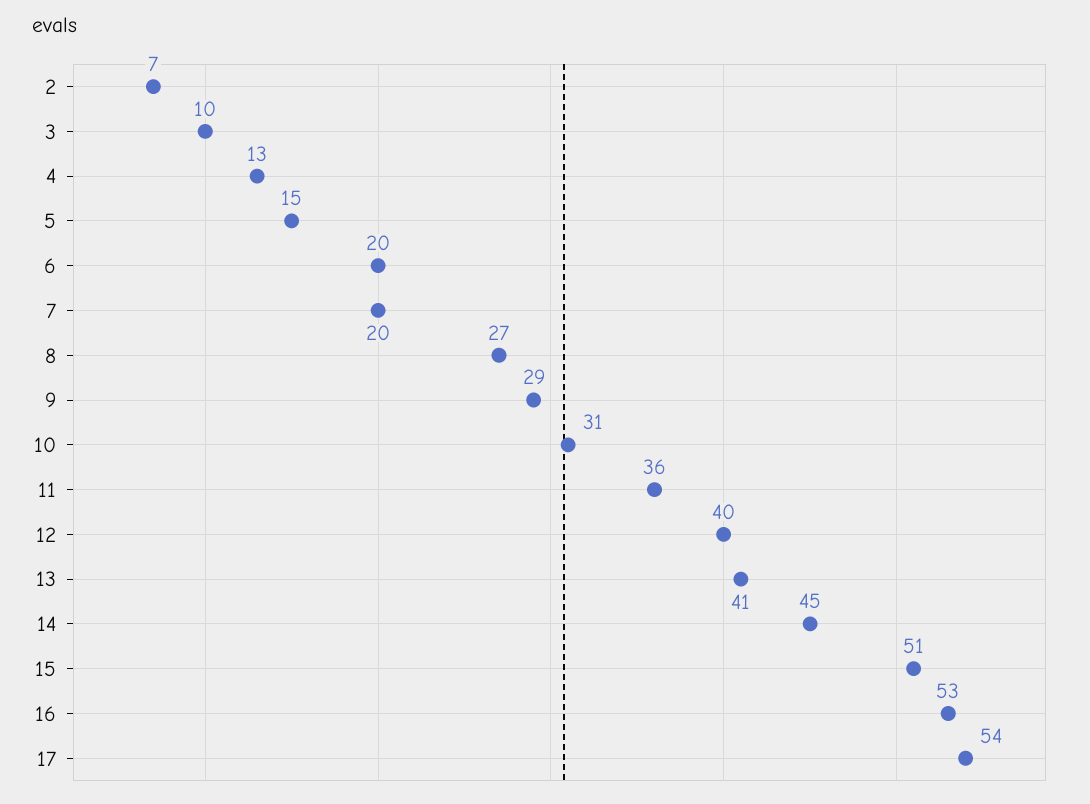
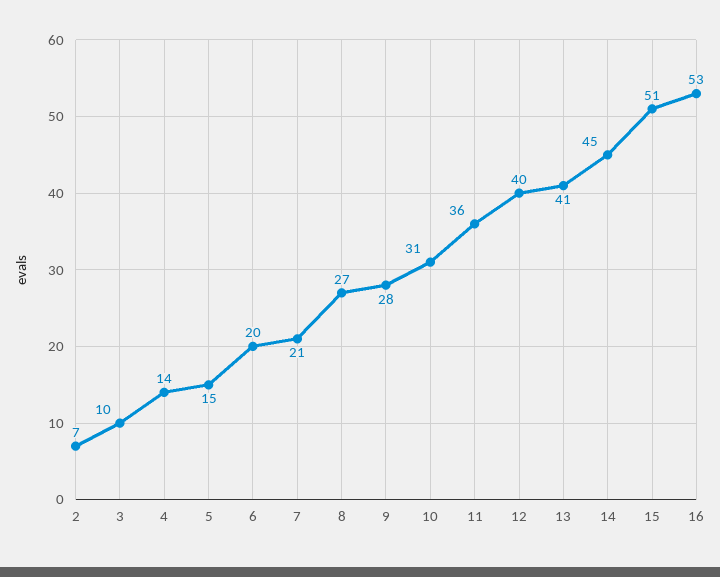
  {
    "2": 7,
    "3": 10,
-   "4": 13,
+   "4": 14,
    "5": 15,
    "6": 20,
-   "7": 20,
+   "7": 21,
    "8": 27,
-   "9": 29,
+   "9": 28,
    "10": 31,
    "11": 36,
    "12": 40,
    "13": 41,
    "14": 45,
    "15": 51,
-   "16": 53,
+   "16": 53
-   "17": 54
  }

